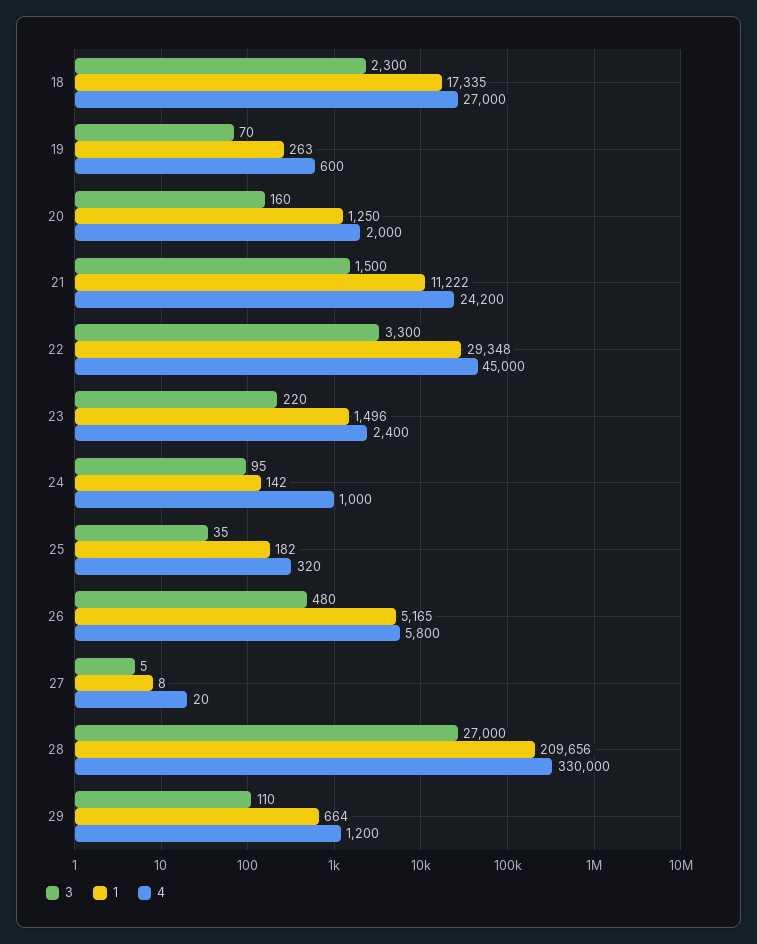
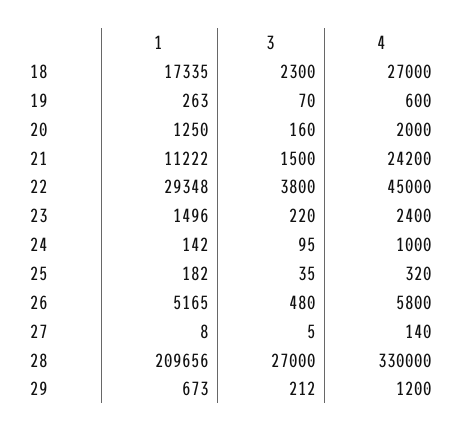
  {
    "3": {
      "18": 2300,
      "19": 70,
      "20": 160,
      "21": 1500,
-     "22": 3300,
+     "22": 3800,
      "23": 220,
      "24": 95,
      "25": 35,
      "26": 480,
      "27": 5,
      "28": 27000,
-     "29": 110
+     "29": 212
    },
    "1": {
      "18": 17335,
      "19": 263,
      "20": 1250,
      "21": 11222,
      "22": 29348,
      "23": 1496,
      "24": 142,
      "25": 182,
      "26": 5165,
      "27": 8,
      "28": 209656,
-     "29": 664
+     "29": 673
    },
    "4": {
      "18": 27000,
      "19": 600,
      "20": 2000,
      "21": 24200,
      "22": 45000,
      "23": 2400,
      "24": 1000,
      "25": 320,
      "26": 5800,
-     "27": 20,
+     "27": 140,
      "28": 330000,
      "29": 1200
    }
  }

